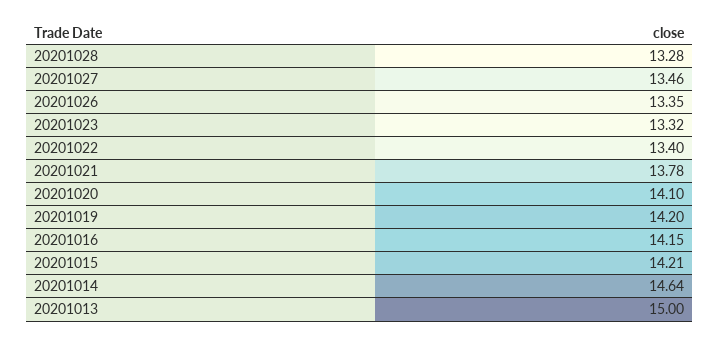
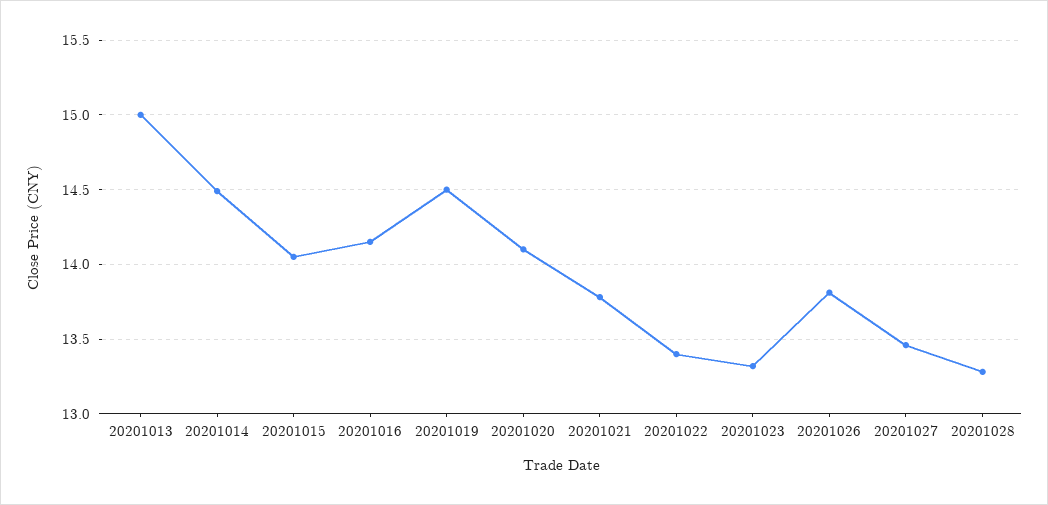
  {
    "20201028": 13.28,
    "20201027": 13.46,
-   "20201026": 13.35,
+   "20201026": 13.8,
    "20201023": 13.32,
    "20201022": 13.4,
    "20201021": 13.78,
    "20201020": 14.1,
-   "20201019": 14.2,
+   "20201019": 14.5,
    "20201016": 14.15,
-   "20201015": 14.21,
+   "20201015": 14.05,
-   "20201014": 14.64,
+   "20201014": 14.5,
    "20201013": 15
  }

